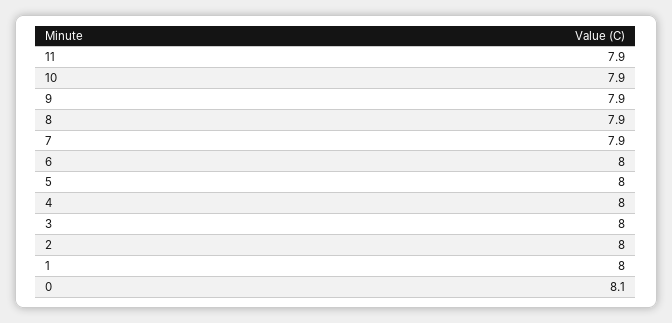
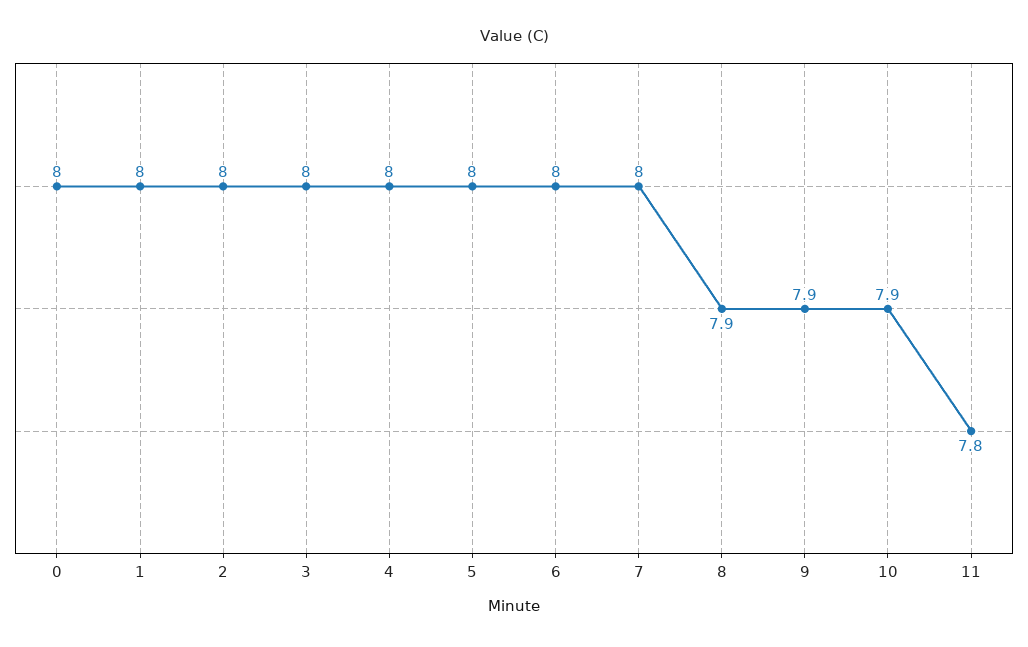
  {
-   "11": 7.9,
+   "11": 7.8,
    "10": 7.9,
    "9": 7.9,
    "8": 7.9,
-   "7": 7.9,
+   "7": 8,
    "6": 8,
    "5": 8,
    "4": 8,
    "3": 8,
    "2": 8,
    "1": 8,
-   "0": 8.1
+   "0": 8
  }

